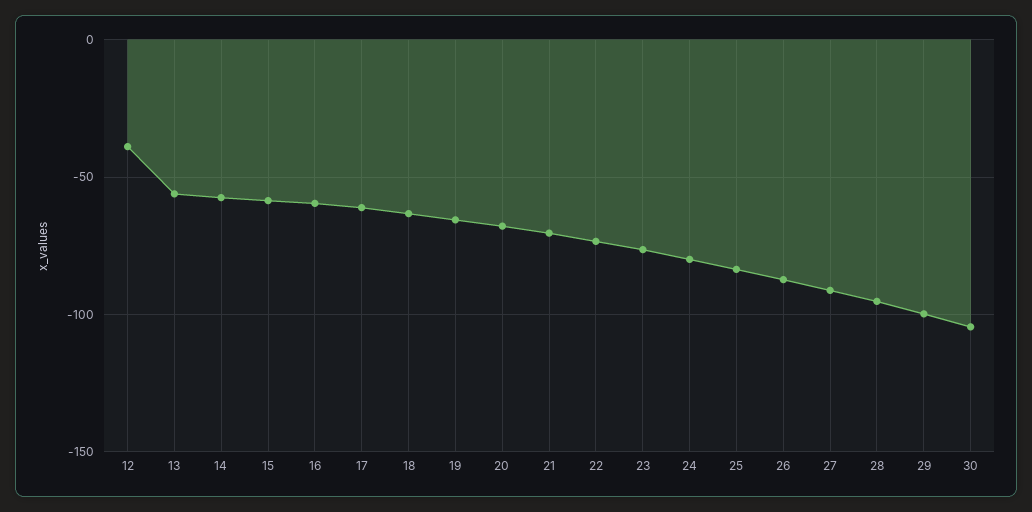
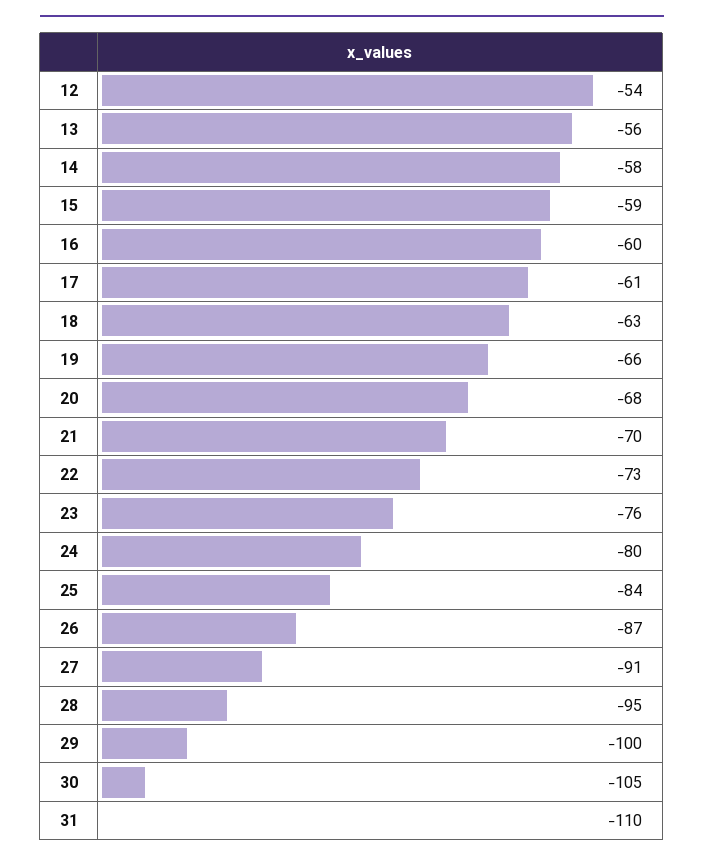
  {
-   "12": -40,
+   "12": -54,
    "13": -56,
    "14": -58,
    "15": -59,
    "16": -60,
    "17": -61,
    "18": -63,
    "19": -66,
    "20": -68,
    "21": -70,
    "22": -73,
    "23": -76,
    "24": -80,
    "25": -84,
    "26": -87,
    "27": -91,
    "28": -95,
    "29": -100,
-   "30": -105
+   "30": -105,
+   "31": -110
  }

